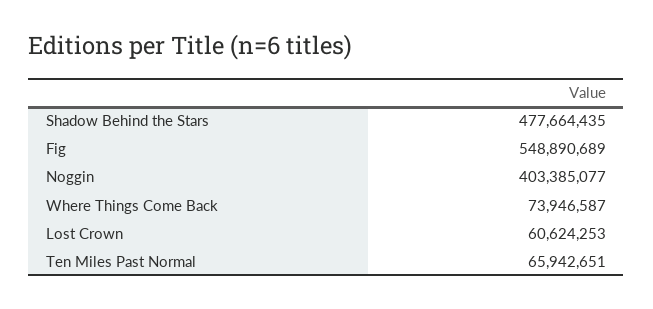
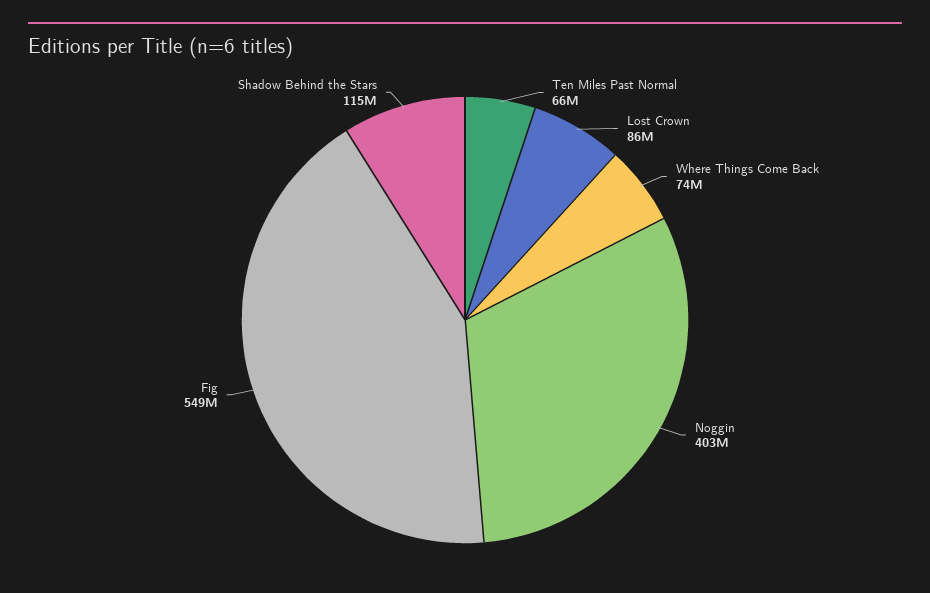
  {
-   "Shadow Behind the Stars": 477664435,
+   "Shadow Behind the Stars": 115000000,
    "Fig": 548890689,
    "Noggin": 403385077,
    "Where Things Come Back": 73946587,
-   "Lost Crown": 60624253,
+   "Lost Crown": 86000000,
    "Ten Miles Past Normal": 65942651
  }

